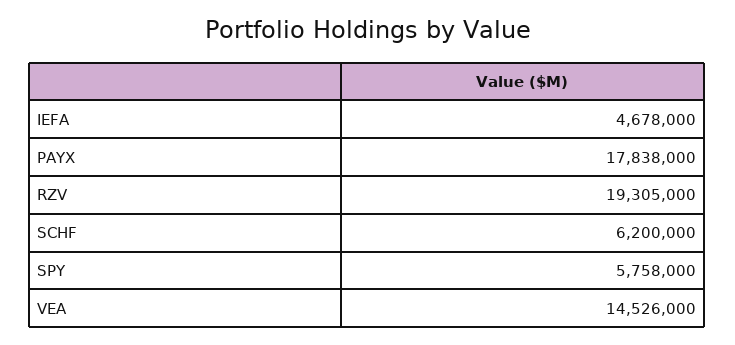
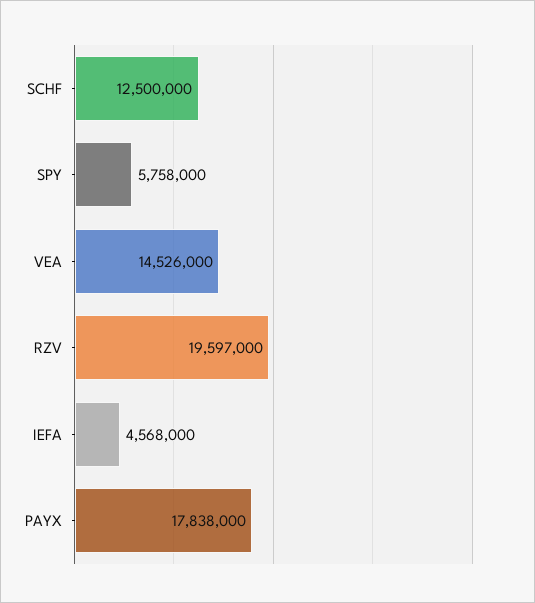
  {
-   "IEFA": 4678000,
+   "IEFA": 4568000,
    "PAYX": 17838000,
-   "RZV": 19305000,
+   "RZV": 19597000,
-   "SCHF": 6200000,
+   "SCHF": 12500000,
    "SPY": 5758000,
    "VEA": 14526000
  }

